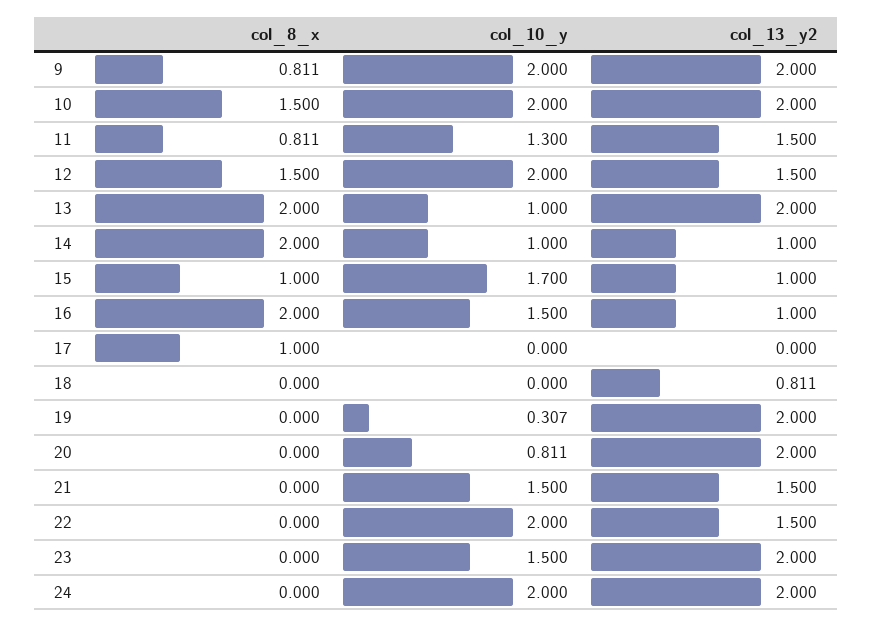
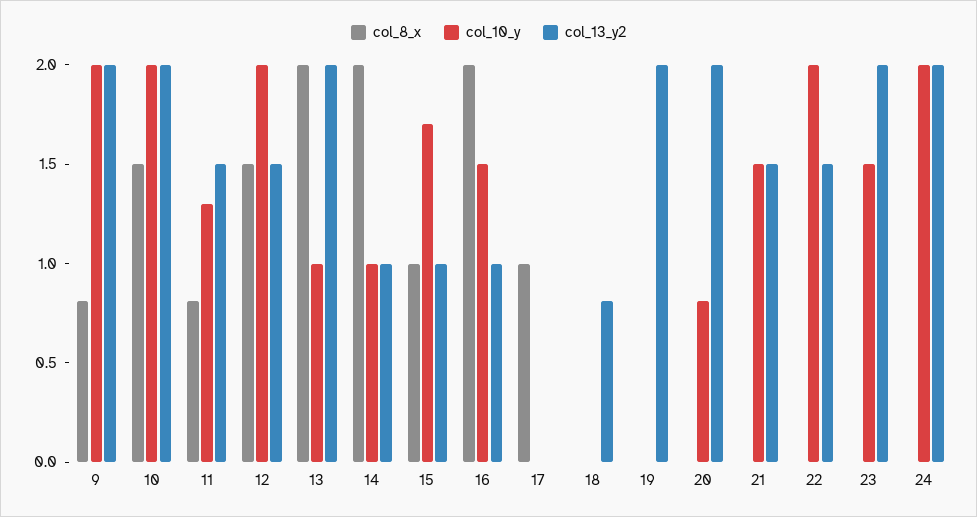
  {
    "col_8_x": {
      "9": 0.811,
      "10": 1.5,
      "11": 0.811,
      "12": 1.5,
      "13": 2,
      "14": 2,
      "15": 1,
      "16": 2,
      "17": 1,
      "18": 0,
      "19": 0,
      "20": 0,
      "21": 0,
      "22": 0,
      "23": 0,
      "24": 0
    },
    "col_10_y": {
      "9": 2,
      "10": 2,
      "11": 1.3,
      "12": 2,
      "13": 1,
      "14": 1,
      "15": 1.7,
      "16": 1.5,
      "17": 0,
      "18": 0,
-     "19": 0.307,
+     "19": 0,
      "20": 0.811,
      "21": 1.5,
      "22": 2,
      "23": 1.5,
      "24": 2
    },
    "col_13_y2": {
      "9": 2,
      "10": 2,
      "11": 1.5,
      "12": 1.5,
      "13": 2,
      "14": 1,
      "15": 1,
      "16": 1,
      "17": 0,
      "18": 0.811,
      "19": 2,
      "20": 2,
      "21": 1.5,
      "22": 1.5,
      "23": 2,
      "24": 2
    }
  }

